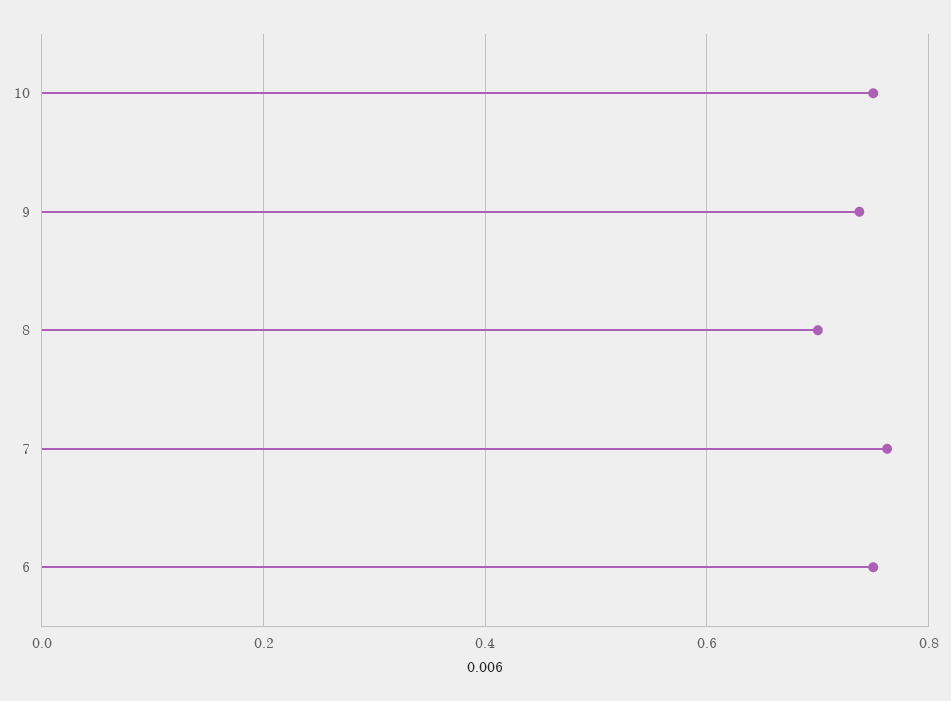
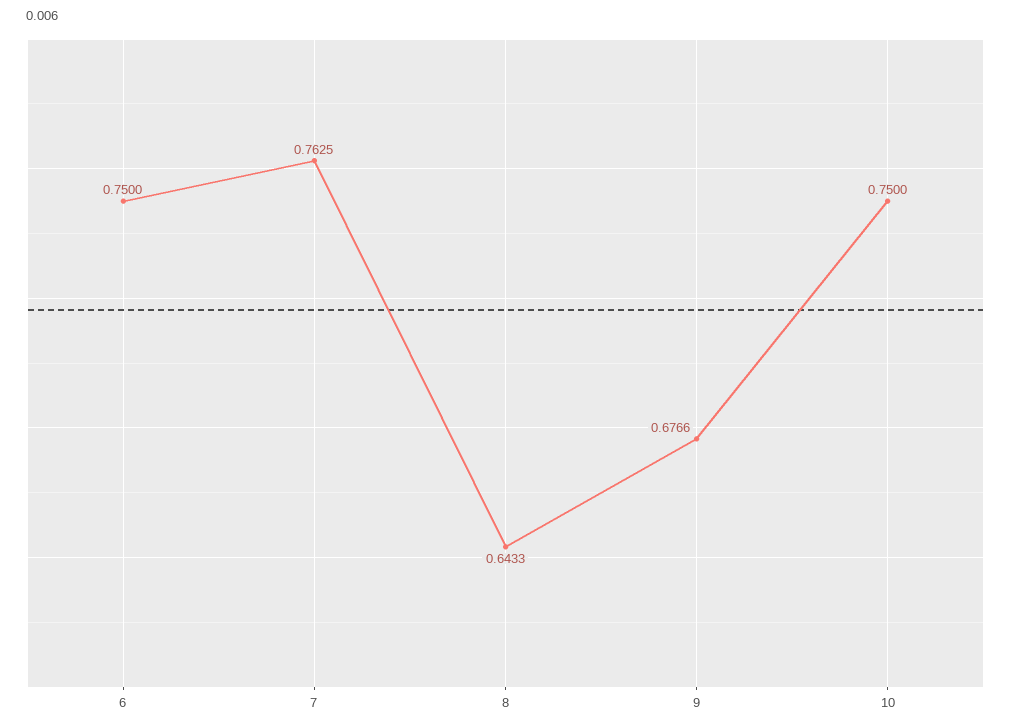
  {
    "10": 0.75,
-   "9": 0.74,
+   "9": 0.6766,
-   "8": 0.7,
+   "8": 0.6433,
    "7": 0.7625,
    "6": 0.75
  }

